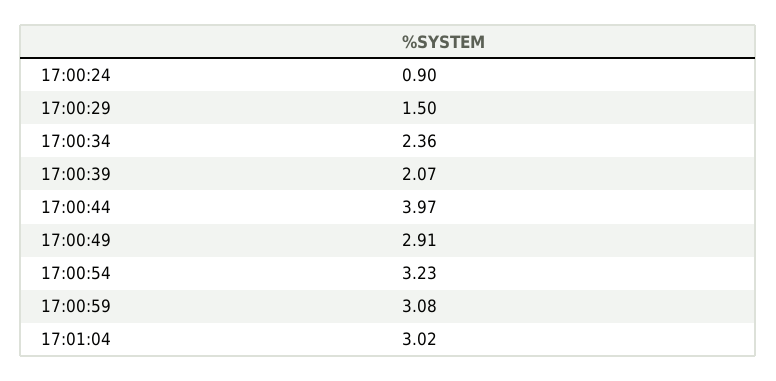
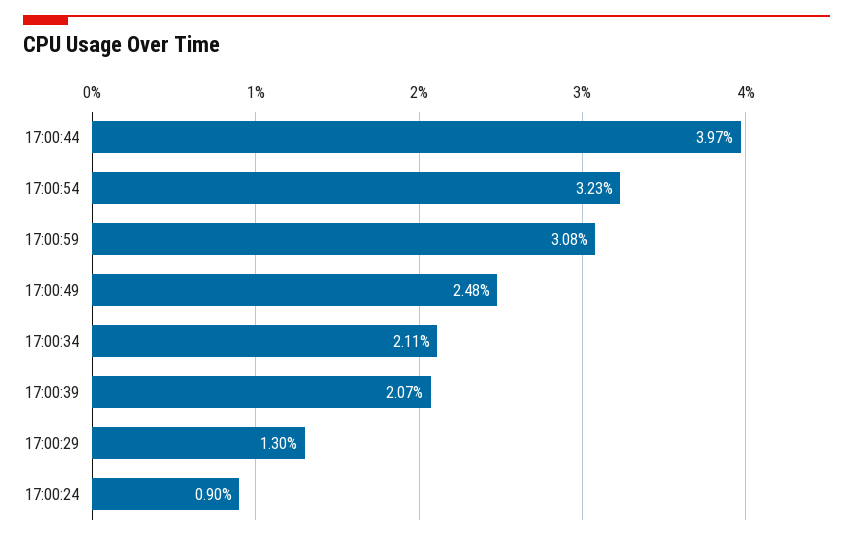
  {
    "17:00:24": 0.9,
-   "17:00:29": 1.5,
+   "17:00:29": 1.3,
-   "17:00:34": 2.36,
+   "17:00:34": 2.11,
    "17:00:39": 2.07,
    "17:00:44": 3.97,
-   "17:00:49": 2.91,
+   "17:00:49": 2.48,
    "17:00:54": 3.23,
-   "17:00:59": 3.08,
+   "17:00:59": 3.08
-   "17:01:04": 3.02
  }

